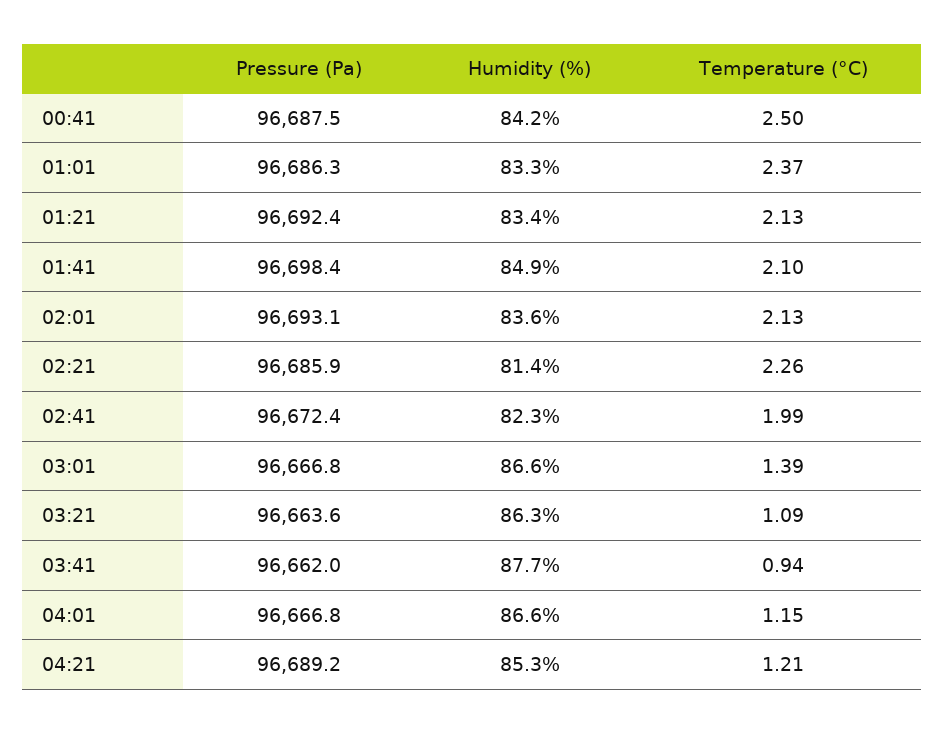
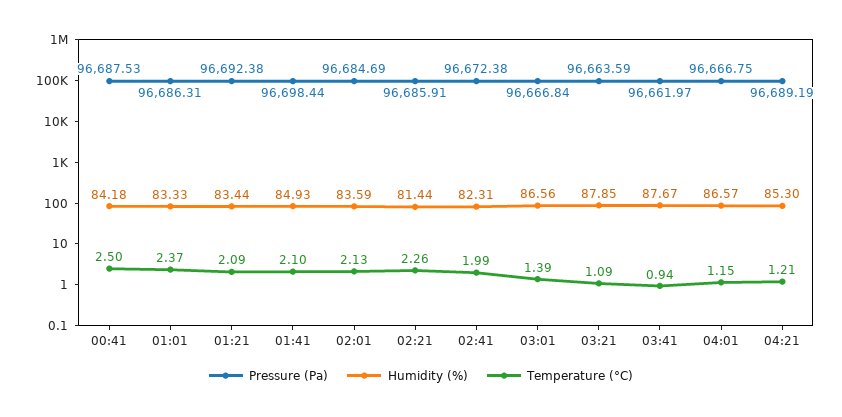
  {
    "Pressure (Pa)": {
      "00:41": 96687.53,
      "01:01": 96686.31,
      "01:21": 96692.38,
      "01:41": 96698.44,
-     "02:01": 96693.1,
+     "02:01": 96684.69,
      "02:21": 96685.91,
      "02:41": 96672.38,
      "03:01": 96666.84,
      "03:21": 96663.59,
      "03:41": 96661.97,
      "04:01": 96666.75,
      "04:21": 96689.19
    },
    "Humidity (%)": {
      "00:41": 84.18,
      "01:01": 83.33,
      "01:21": 83.44,
      "01:41": 84.93,
      "02:01": 83.59,
      "02:21": 81.44,
      "02:41": 82.31,
      "03:01": 86.56,
-     "03:21": 86.3,
+     "03:21": 87.85,
      "03:41": 87.67,
      "04:01": 86.57,
      "04:21": 85.3
    },
    "Temperature (°C)": {
      "00:41": 2.5,
      "01:01": 2.37,
-     "01:21": 2.13,
+     "01:21": 2.09,
      "01:41": 2.1,
      "02:01": 2.13,
      "02:21": 2.26,
      "02:41": 1.99,
      "03:01": 1.39,
      "03:21": 1.09,
      "03:41": 0.94,
      "04:01": 1.15,
      "04:21": 1.21
    }
  }

